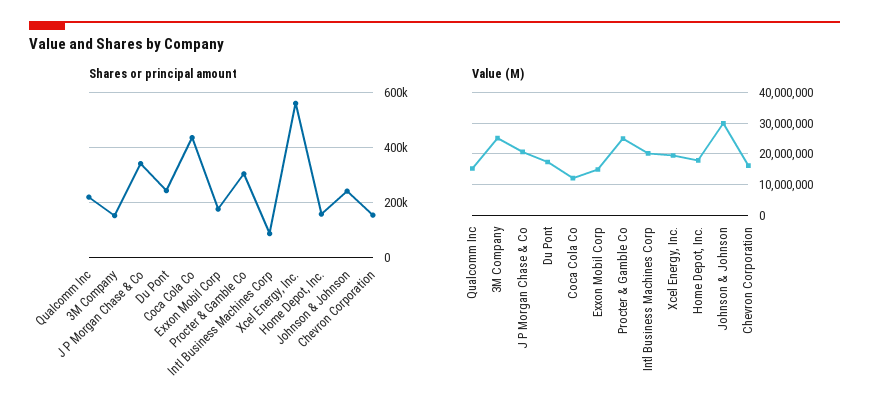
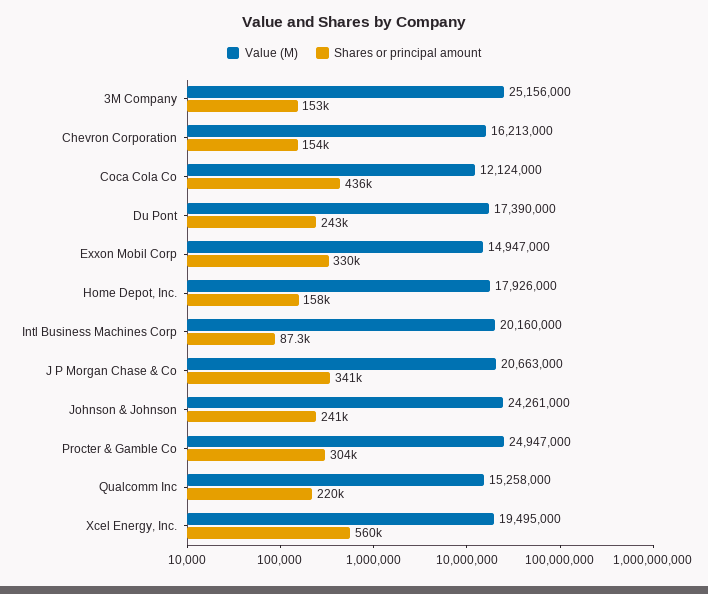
  {
    "Shares or principal amount": {
      "Qualcomm Inc": 220000,
      "3M Company": 153000,
      "J P Morgan Chase & Co": 341000,
      "Du Pont": 243000,
      "Coca Cola Co": 436000,
-     "Exxon Mobil Corp": 175000,
+     "Exxon Mobil Corp": 330000,
      "Procter & Gamble Co": 304000,
      "Intl Business Machines Corp": 87300,
      "Xcel Energy, Inc.": 560000,
      "Home Depot, Inc.": 158000,
      "Johnson & Johnson": 241000,
      "Chevron Corporation": 154000
    },
    "Value (M)": {
      "Qualcomm Inc": 15258000,
      "3M Company": 25156000,
      "J P Morgan Chase & Co": 20663000,
      "Du Pont": 17390000,
      "Coca Cola Co": 12124000,
      "Exxon Mobil Corp": 14947000,
      "Procter & Gamble Co": 24947000,
      "Intl Business Machines Corp": 20160000,
      "Xcel Energy, Inc.": 19495000,
      "Home Depot, Inc.": 17926000,
-     "Johnson & Johnson": 30000000,
+     "Johnson & Johnson": 24261000,
      "Chevron Corporation": 16213000
    }
  }

